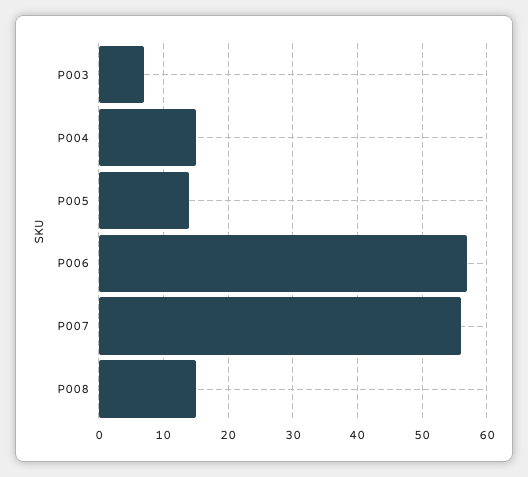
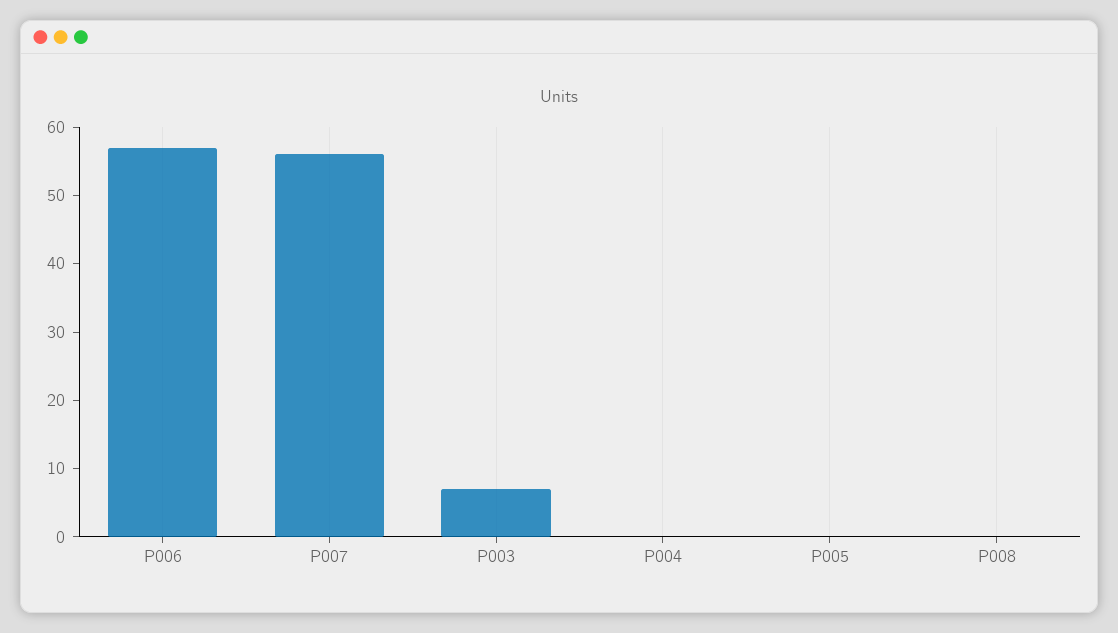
  {
    "P003": 7,
-   "P004": 15,
+   "P004": 0,
-   "P005": 14,
+   "P005": 0,
    "P006": 57,
    "P007": 56,
-   "P008": 15
+   "P008": 0
  }

